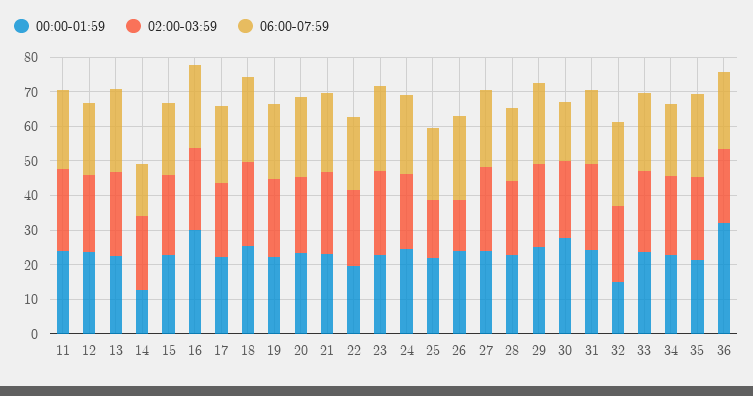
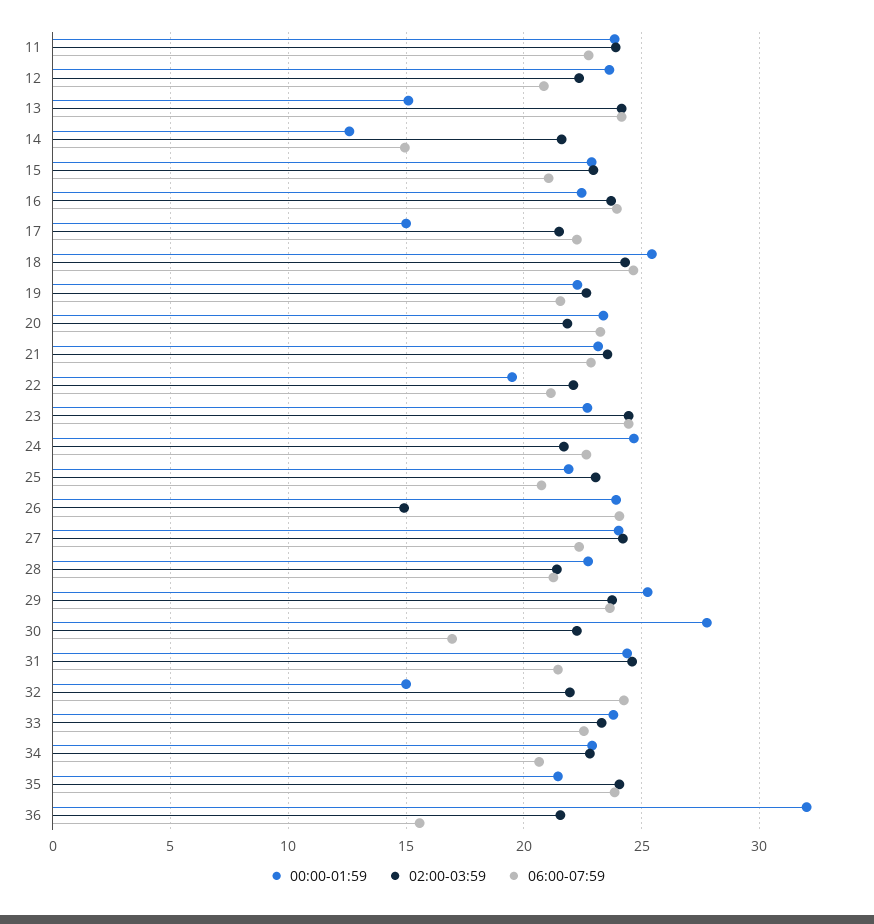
  {
    "00:00-01:59": {
      "11": 24,
      "12": 23.5,
-     "13": 22.5,
+     "13": 15,
      "14": 12.5,
      "15": 23,
-     "16": 30,
+     "16": 22.5,
-     "17": 22.5,
+     "17": 15,
      "18": 25.5,
      "19": 22.5,
      "20": 23.5,
      "21": 23,
      "22": 19.5,
      "23": 22.5,
      "24": 24.5,
      "25": 22,
      "26": 24,
      "27": 24,
      "28": 22.5,
      "29": 25.5,
      "30": 28,
      "31": 24.5,
      "32": 15,
      "33": 24,
      "34": 23,
      "35": 21.5,
      "36": 32
    },
    "02:00-03:59": {
      "11": 24,
      "12": 22.5,
      "13": 24,
      "14": 21.5,
      "15": 23,
      "16": 23.5,
      "17": 21.5,
      "18": 24.5,
      "19": 22.5,
      "20": 22,
      "21": 23.5,
      "22": 22,
      "23": 24.5,
      "24": 21.5,
-     "25": 17.5,
+     "25": 23,
      "26": 15,
      "27": 24,
      "28": 21.5,
      "29": 24,
      "30": 22.5,
      "31": 24.5,
      "32": 22,
      "33": 23.5,
      "34": 23,
      "35": 24,
      "36": 21.5
    },
    "06:00-07:59": {
      "11": 23,
      "12": 21,
      "13": 24,
      "14": 15,
      "15": 21,
      "16": 24,
      "17": 22.5,
      "18": 24.5,
      "19": 21.5,
      "20": 23.5,
      "21": 23,
      "22": 21,
      "23": 24.5,
      "24": 22.5,
      "25": 21,
      "26": 24,
      "27": 22.5,
      "28": 21.5,
      "29": 23.5,
      "30": 17,
      "31": 21.5,
      "32": 24.5,
      "33": 22.5,
      "34": 20.5,
      "35": 24,
-     "36": 22.5
+     "36": 15.5
    }
  }

